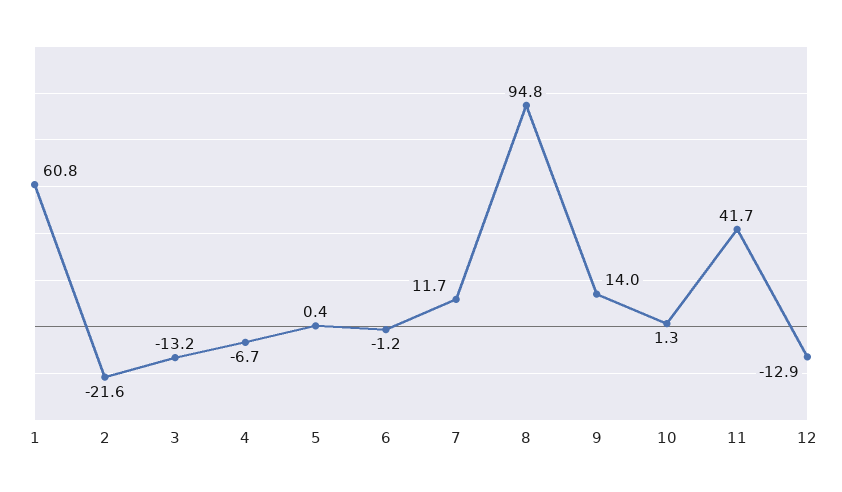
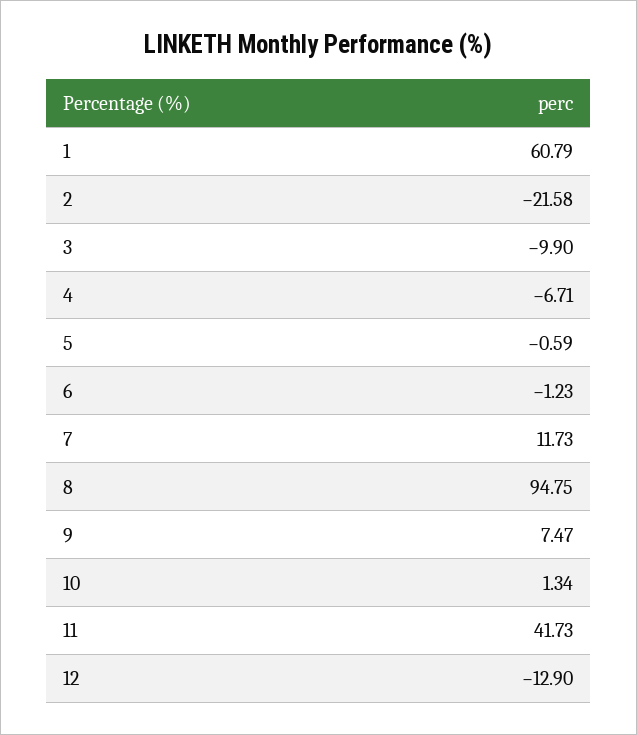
  {
    "1": 60.79,
    "2": -21.58,
-   "3": -13.2,
+   "3": -9.9,
    "4": -6.71,
-   "5": 0.4,
+   "5": -0.59,
    "6": -1.23,
    "7": 11.73,
    "8": 94.75,
-   "9": 14,
+   "9": 7.47,
    "10": 1.34,
    "11": 41.73,
    "12": -12.9
  }

